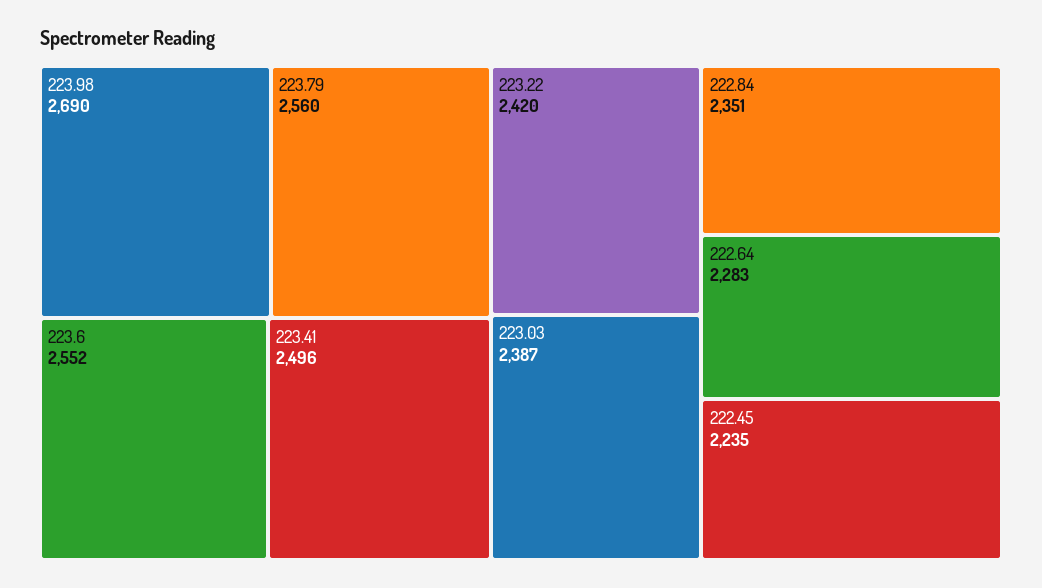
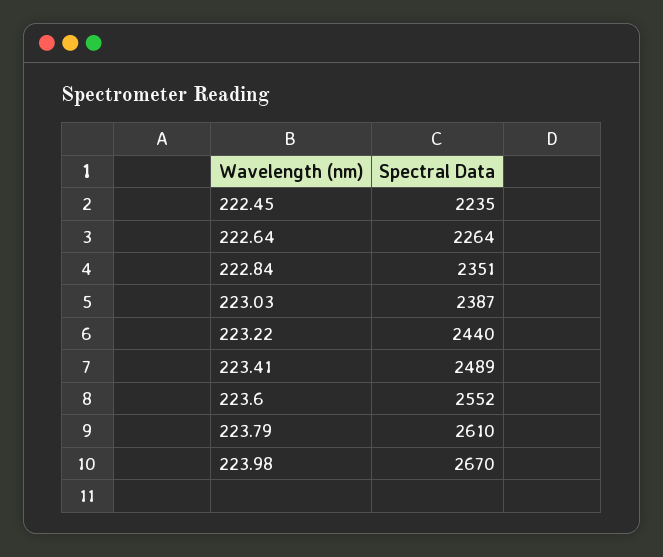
  {
-   "223.98": 2690,
+   "223.98": 2670,
-   "223.79": 2560,
+   "223.79": 2610,
    "223.6": 2552,
-   "223.41": 2496,
+   "223.41": 2489,
-   "223.22": 2420,
+   "223.22": 2440,
    "223.03": 2387,
    "222.84": 2351,
-   "222.64": 2283,
+   "222.64": 2264,
    "222.45": 2235
  }

